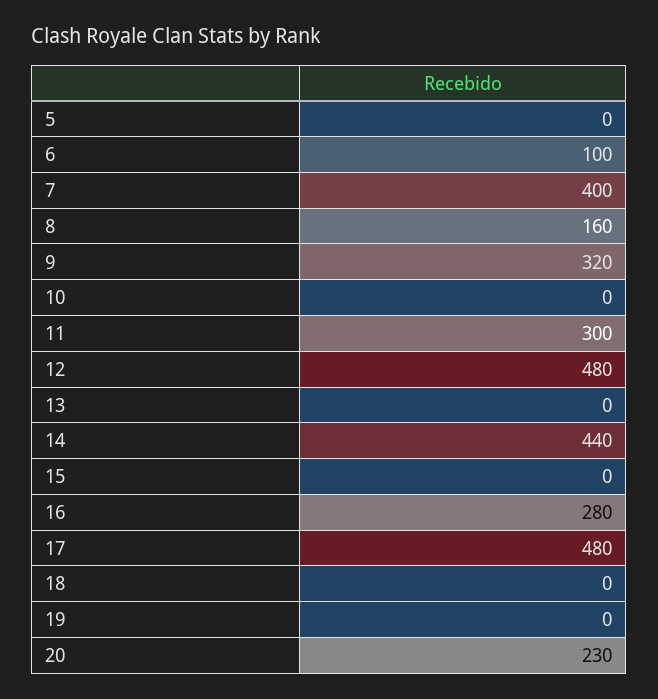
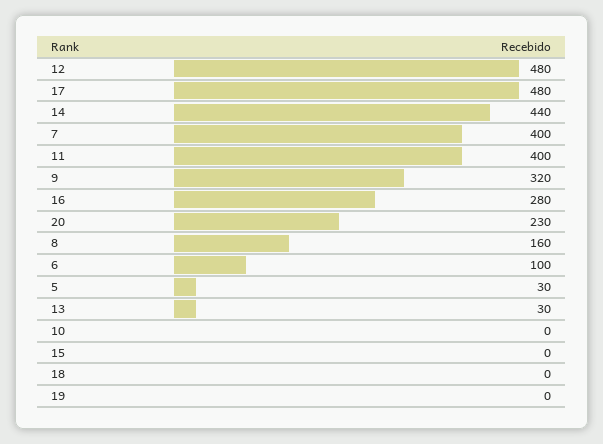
  {
-   "5": 0,
+   "5": 30,
    "6": 100,
    "7": 400,
    "8": 160,
    "9": 320,
    "10": 0,
-   "11": 300,
+   "11": 400,
    "12": 480,
-   "13": 0,
+   "13": 30,
    "14": 440,
    "15": 0,
    "16": 280,
    "17": 480,
    "18": 0,
    "19": 0,
    "20": 230
  }

